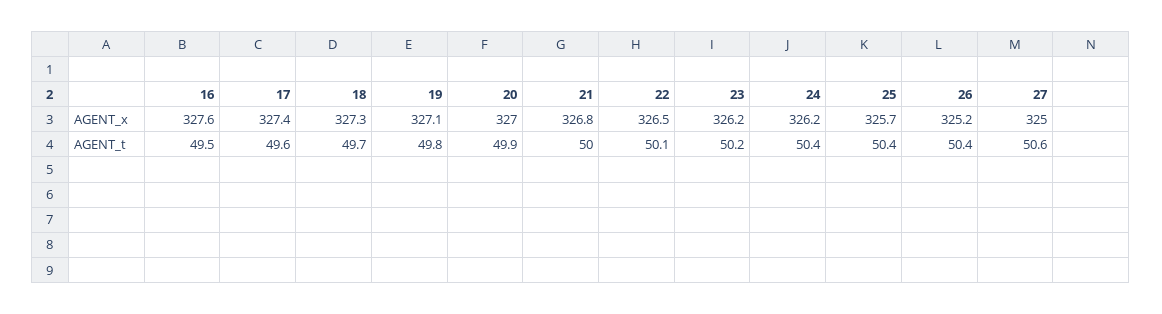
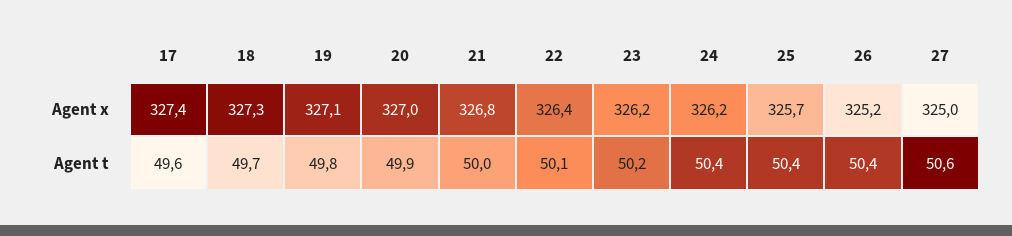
  {
-   "16": {
-     "AGENT_x": 327.6,
-     "AGENT_t": 49.5
-   },
    "17": {
      "AGENT_x": 327.4,
      "AGENT_t": 49.6
    },
    "18": {
      "AGENT_x": 327.3,
      "AGENT_t": 49.7
    },
    "19": {
      "AGENT_x": 327.1,
      "AGENT_t": 49.8
    },
    "20": {
      "AGENT_x": 327,
      "AGENT_t": 49.9
    },
    "21": {
      "AGENT_x": 326.8,
      "AGENT_t": 50
    },
    "22": {
-     "AGENT_x": 326.5,
+     "AGENT_x": 326.4,
      "AGENT_t": 50.1
    },
    "23": {
      "AGENT_x": 326.2,
      "AGENT_t": 50.2
    },
    "24": {
      "AGENT_x": 326.2,
      "AGENT_t": 50.4
    },
    "25": {
      "AGENT_x": 325.7,
      "AGENT_t": 50.4
    },
    "26": {
      "AGENT_x": 325.2,
      "AGENT_t": 50.4
    },
    "27": {
      "AGENT_x": 325,
      "AGENT_t": 50.6
    }
  }

